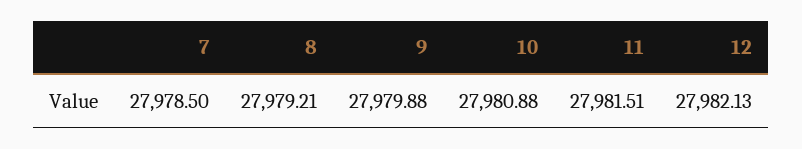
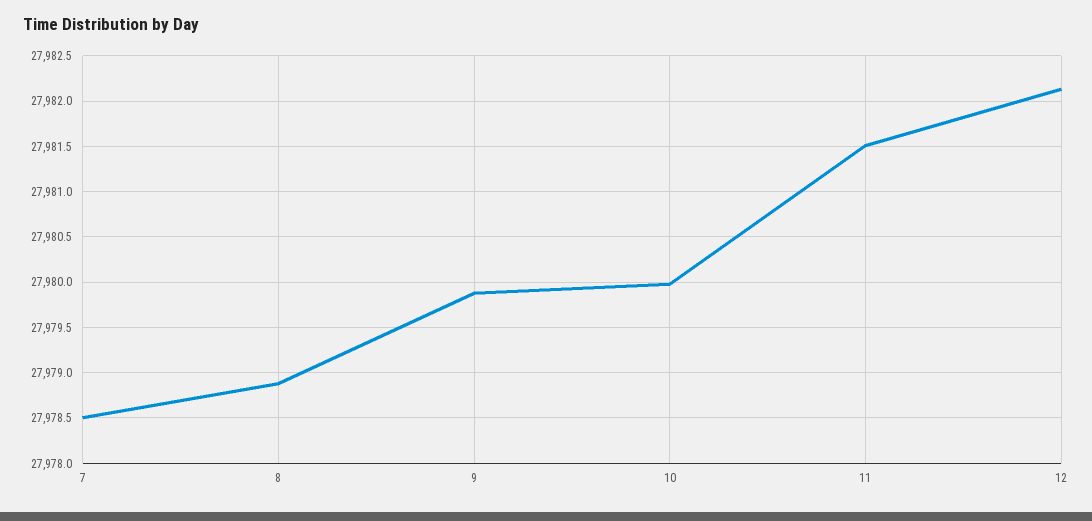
  {
    "7": 27978.5,
-   "8": 27979.21,
+   "8": 27978.9,
    "9": 27979.88,
-   "10": 27980.88,
+   "10": 27980,
    "11": 27981.51,
    "12": 27982.13
  }

